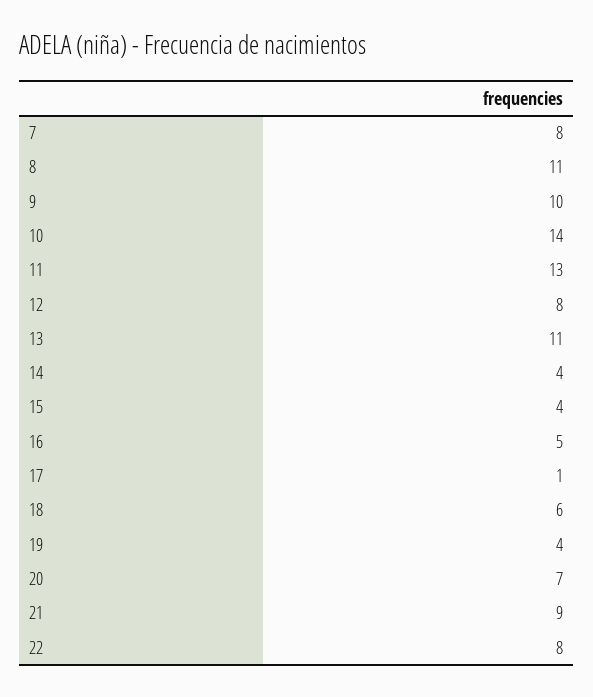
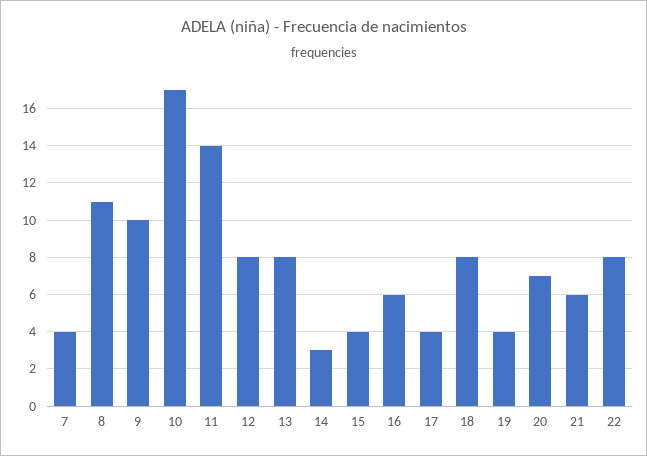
  {
-   "7": 8,
+   "7": 4,
    "8": 11,
    "9": 10,
-   "10": 14,
+   "10": 17,
-   "11": 13,
+   "11": 14,
    "12": 8,
-   "13": 11,
+   "13": 8,
-   "14": 4,
+   "14": 3,
    "15": 4,
-   "16": 5,
+   "16": 6,
-   "17": 1,
+   "17": 4,
-   "18": 6,
+   "18": 8,
    "19": 4,
    "20": 7,
-   "21": 9,
+   "21": 6,
    "22": 8
  }

